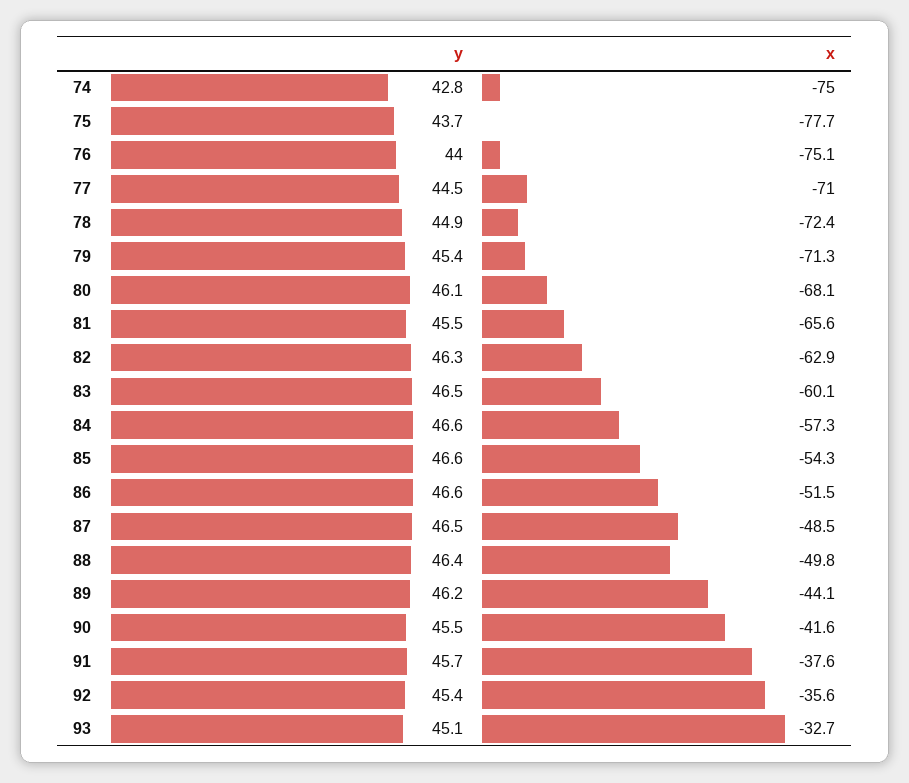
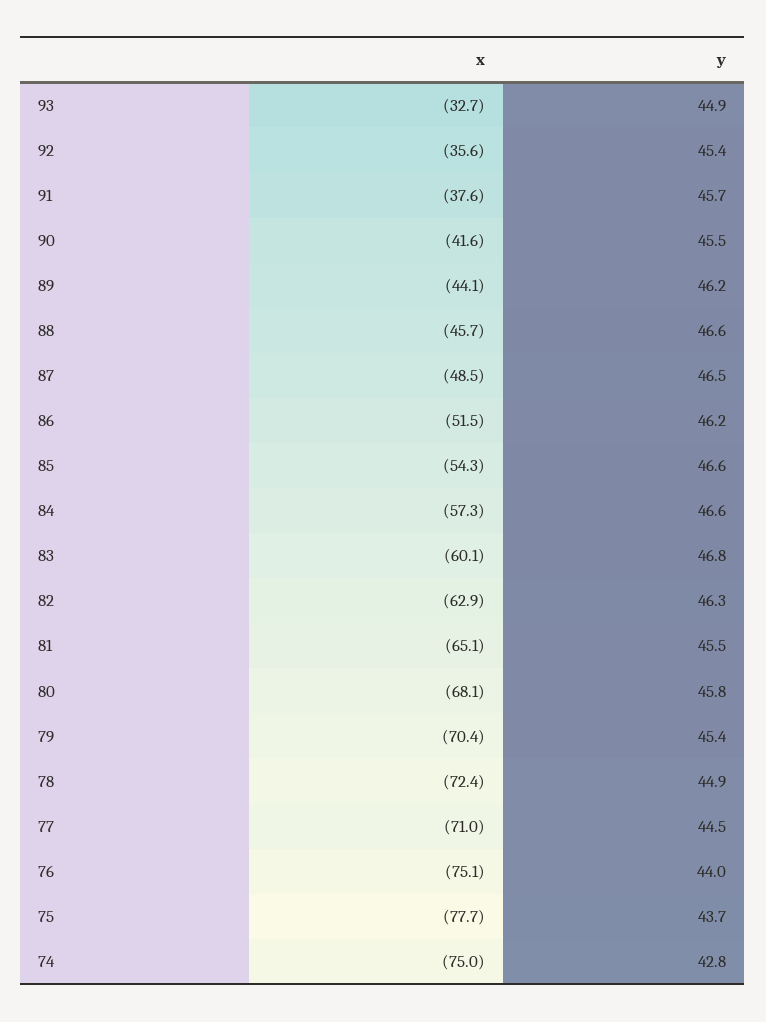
  {
    "y": {
      "74": 42.8,
      "75": 43.7,
      "76": 44,
      "77": 44.5,
      "78": 44.9,
      "79": 45.4,
-     "80": 46.1,
+     "80": 45.8,
      "81": 45.5,
      "82": 46.3,
-     "83": 46.5,
+     "83": 46.8,
      "84": 46.6,
      "85": 46.6,
-     "86": 46.6,
+     "86": 46.2,
      "87": 46.5,
-     "88": 46.4,
+     "88": 46.6,
      "89": 46.2,
      "90": 45.5,
      "91": 45.7,
      "92": 45.4,
-     "93": 45.1
+     "93": 44.9
    },
    "x": {
      "74": -75,
      "75": -77.7,
      "76": -75.1,
      "77": -71,
      "78": -72.4,
-     "79": -71.3,
+     "79": -70.4,
      "80": -68.1,
-     "81": -65.6,
+     "81": -65.1,
      "82": -62.9,
      "83": -60.1,
      "84": -57.3,
      "85": -54.3,
      "86": -51.5,
      "87": -48.5,
-     "88": -49.8,
+     "88": -45.7,
      "89": -44.1,
      "90": -41.6,
      "91": -37.6,
      "92": -35.6,
      "93": -32.7
    }
  }

